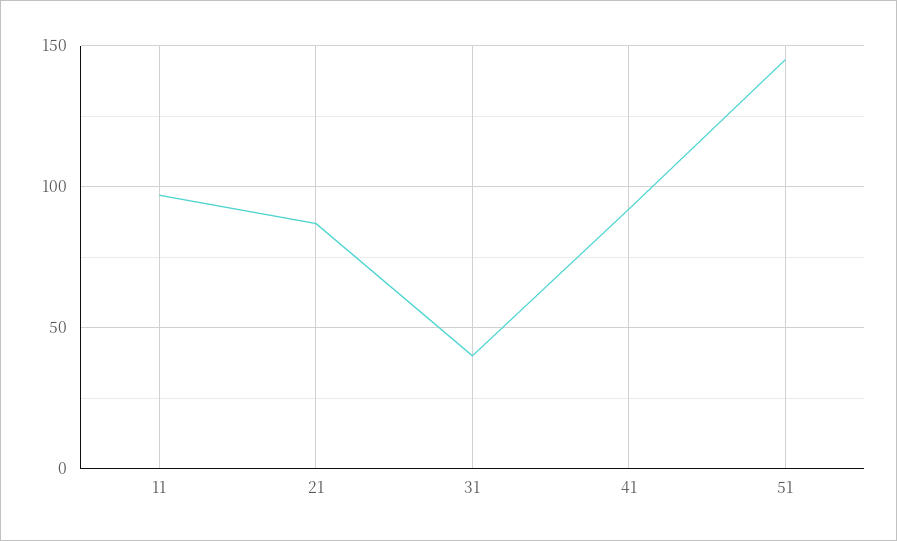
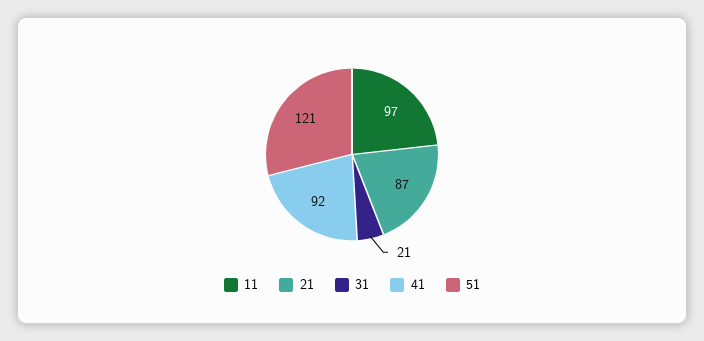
  {
    "11": 97,
    "21": 87,
-   "31": 40,
+   "31": 21,
    "41": 92,
-   "51": 145
+   "51": 121
  }

